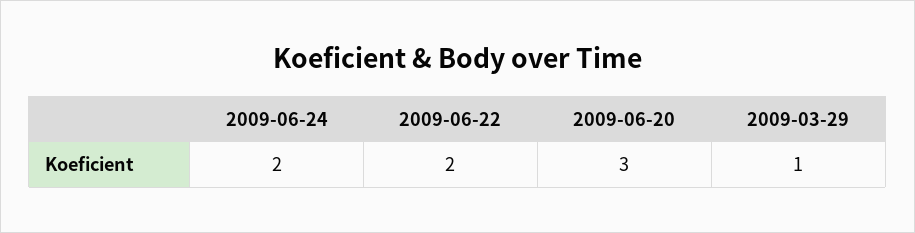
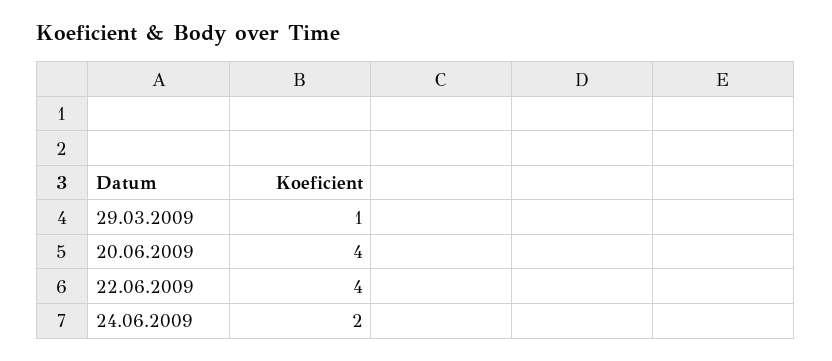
  {
    "2009-06-24": 2,
-   "2009-06-22": 2,
+   "2009-06-22": 4,
-   "2009-06-20": 3,
+   "2009-06-20": 4,
    "2009-03-29": 1
  }

